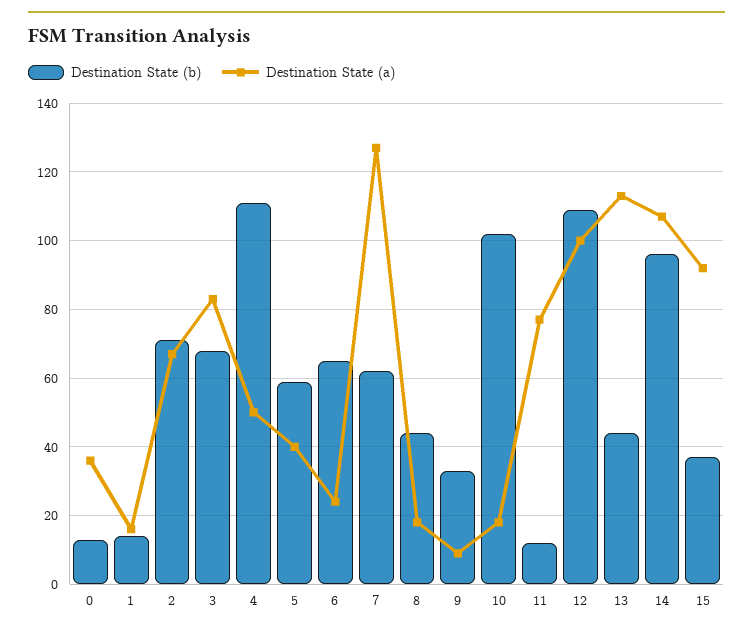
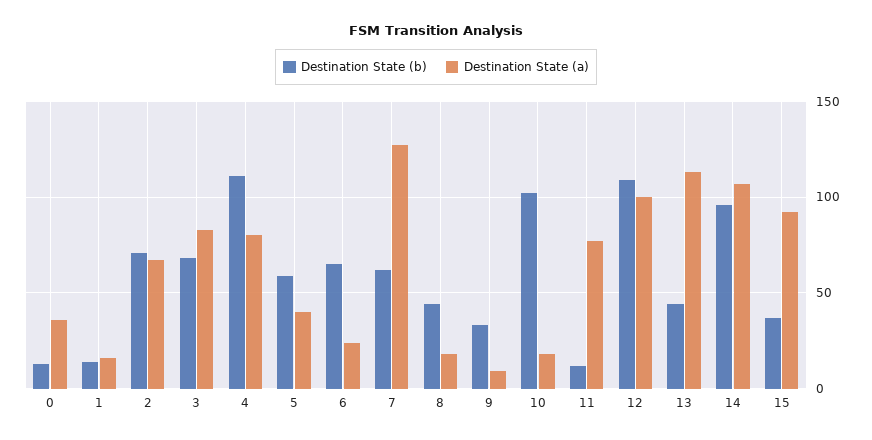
  {
    "Destination State (b)": {
      "0": 15,
      "1": 15,
      "2": 70,
      "3": 70,
      "4": 110,
      "5": 60,
      "6": 65,
      "7": 60,
      "8": 45,
      "9": 35,
      "10": 100,
      "11": 10,
      "12": 110,
      "13": 45,
      "14": 95,
      "15": 35
    },
    "Destination State (a)": {
      "0": 35,
      "1": 15,
      "2": 65,
      "3": 85,
-     "4": 50,
+     "4": 80,
      "5": 40,
      "6": 25,
      "7": 125,
      "8": 20,
      "9": 10,
      "10": 20,
      "11": 75,
      "12": 100,
      "13": 115,
      "14": 105,
      "15": 90
    }
  }

